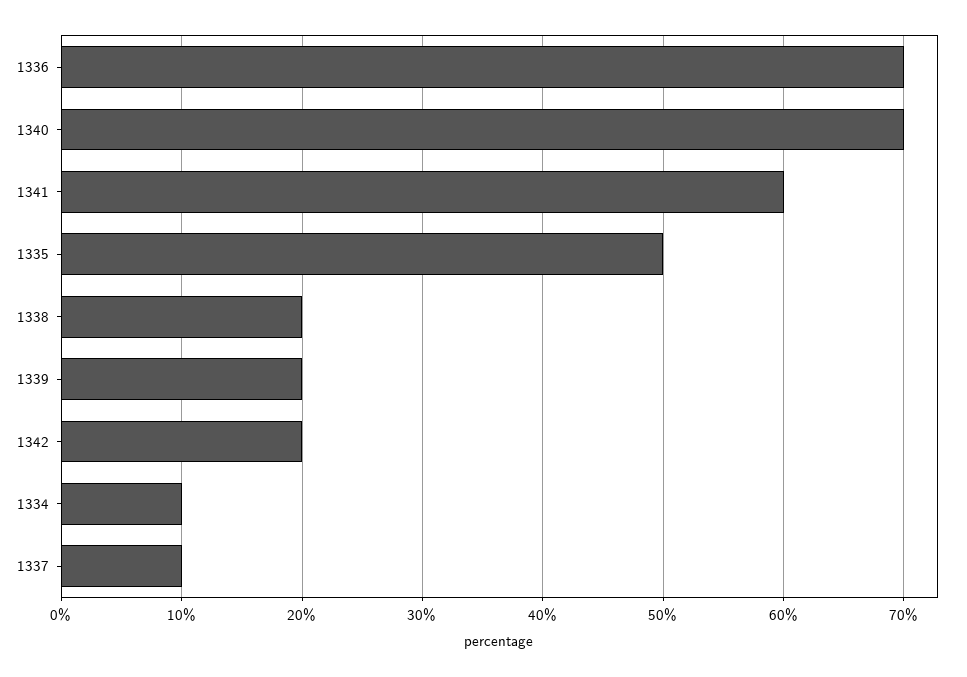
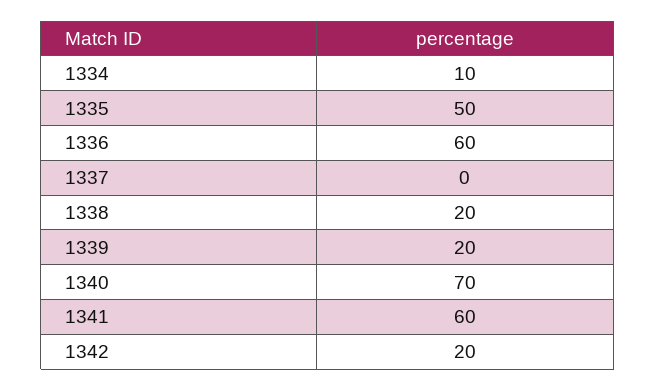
  {
-   "1336": 70,
+   "1336": 60,
    "1340": 70,
    "1341": 60,
    "1335": 50,
    "1338": 20,
    "1339": 20,
    "1342": 20,
    "1334": 10,
-   "1337": 10
+   "1337": 0
  }

